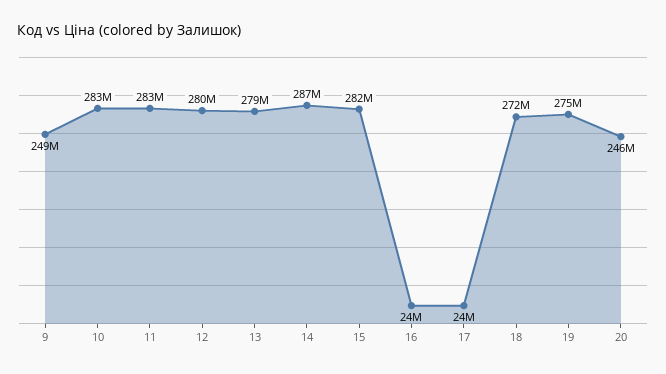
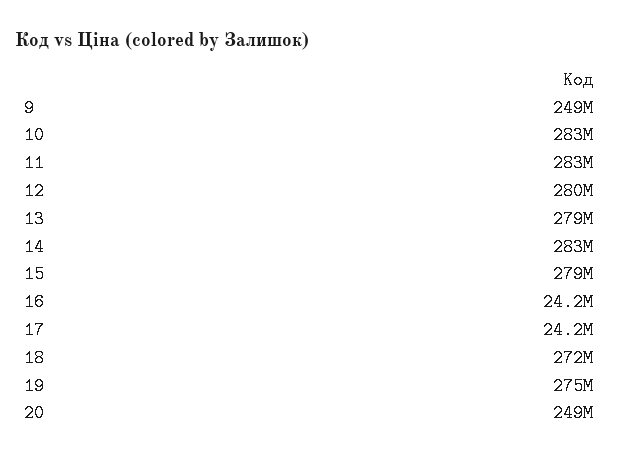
  {
    "9": 249000000,
    "10": 283000000,
    "11": 283000000,
    "12": 280000000,
    "13": 279000000,
-   "14": 287000000,
+   "14": 283000000,
-   "15": 282000000,
+   "15": 279000000,
    "16": 24200000,
    "17": 24200000,
    "18": 272000000,
    "19": 275000000,
-   "20": 246000000
+   "20": 249000000
  }

